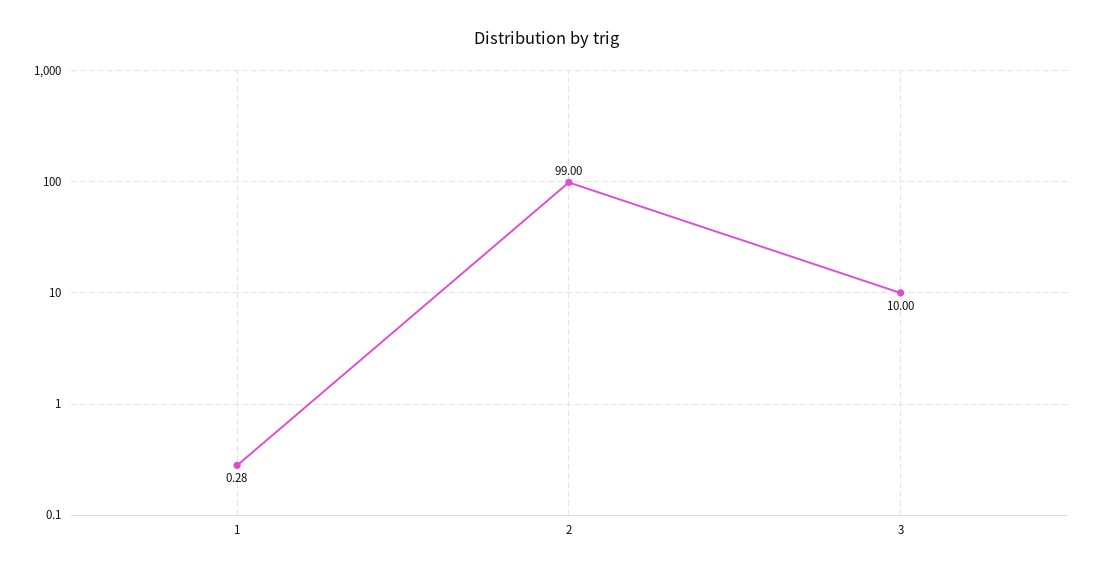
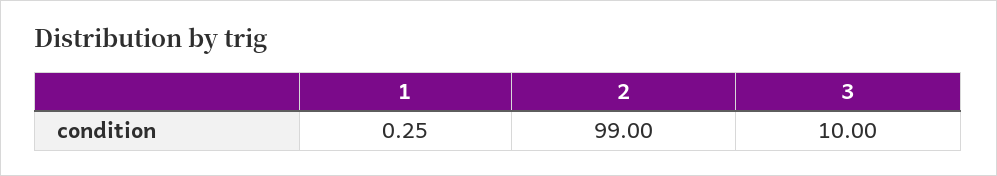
  {
-   "1": 0.28,
+   "1": 0.25,
    "2": 99,
    "3": 10
  }

